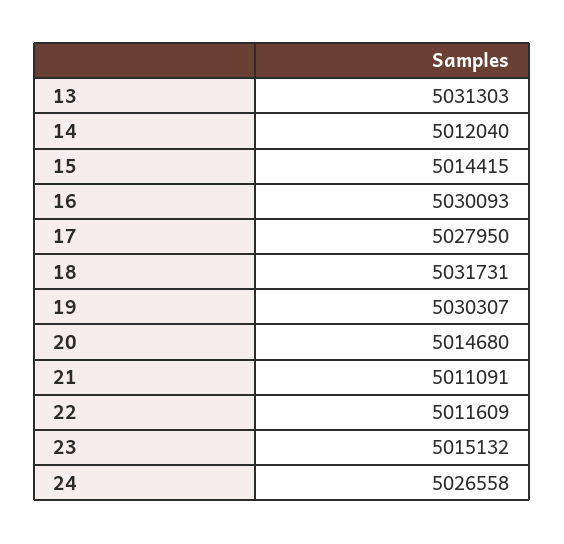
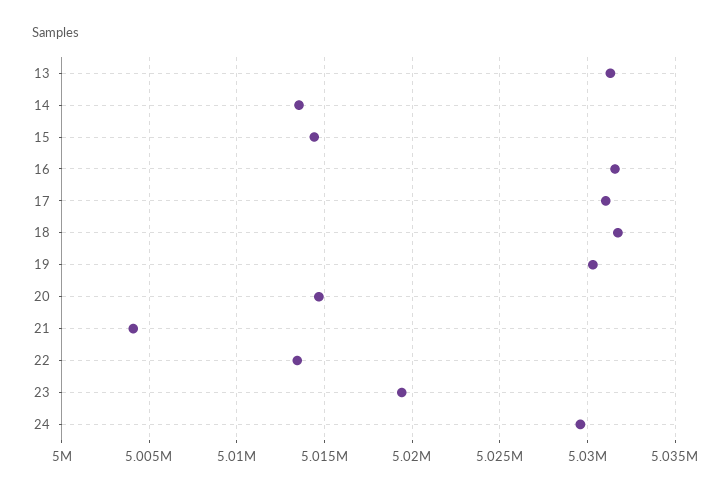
  {
    "13": 5031303,
-   "14": 5012040,
+   "14": 5013500,
    "15": 5014415,
-   "16": 5030093,
+   "16": 5031500,
-   "17": 5027950,
+   "17": 5031000,
    "18": 5031731,
    "19": 5030307,
    "20": 5014680,
-   "21": 5011091,
+   "21": 5004000,
-   "22": 5011609,
+   "22": 5013500,
-   "23": 5015132,
+   "23": 5019500,
-   "24": 5026558
+   "24": 5029500
  }

